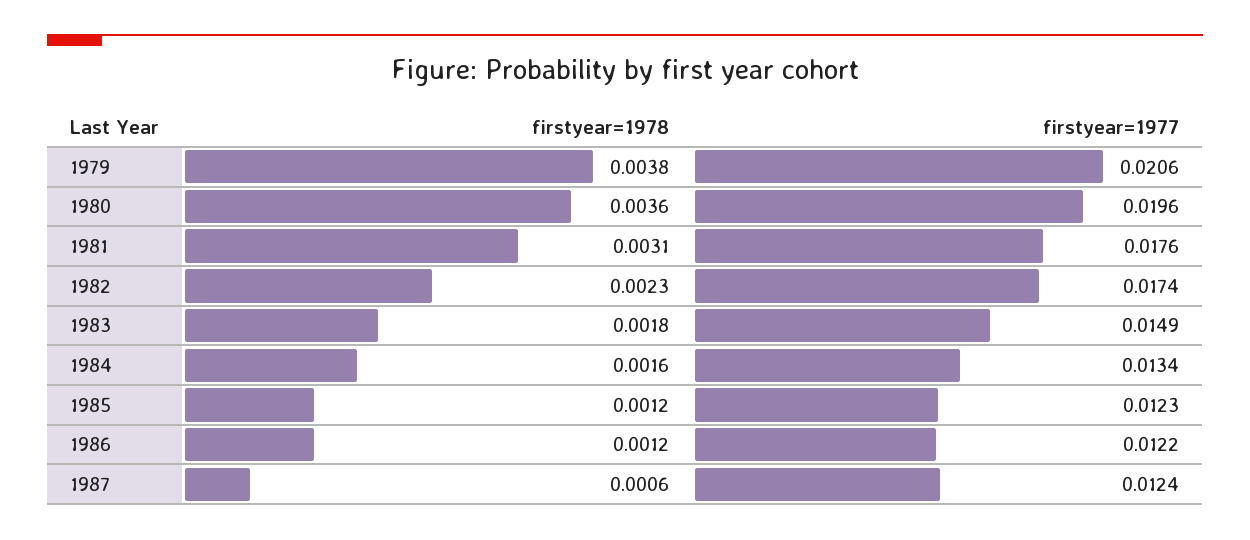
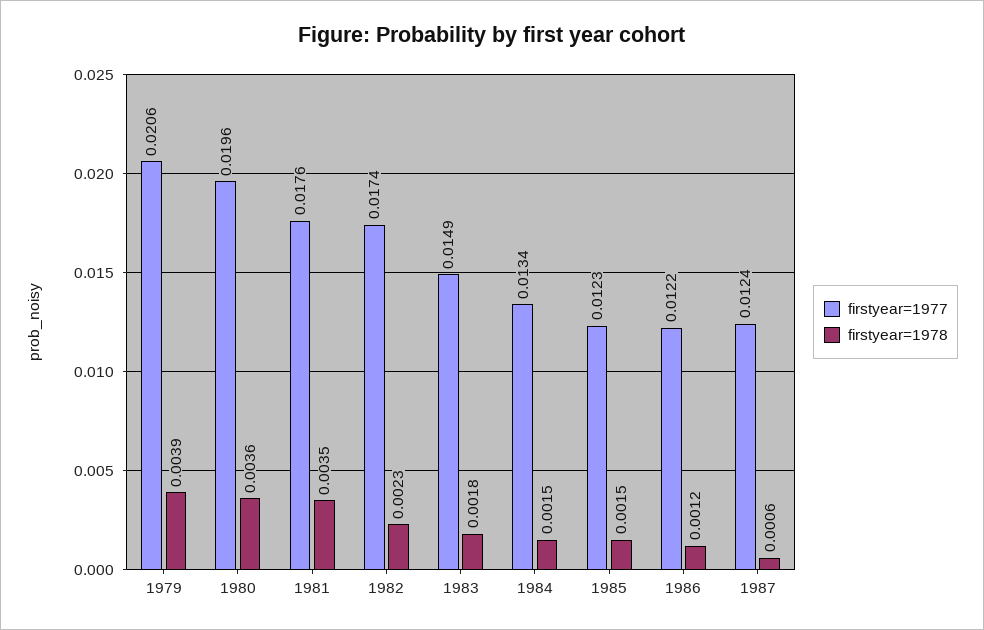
  {
    "firstyear=1978": {
-     "1979": 0.0038,
+     "1979": 0.0039,
      "1980": 0.0036,
-     "1981": 0.0031,
+     "1981": 0.0035,
      "1982": 0.0023,
      "1983": 0.0018,
-     "1984": 0.0016,
+     "1984": 0.0015,
-     "1985": 0.0012,
+     "1985": 0.0015,
      "1986": 0.0012,
      "1987": 0.0006
    },
    "firstyear=1977": {
      "1979": 0.0206,
      "1980": 0.0196,
      "1981": 0.0176,
      "1982": 0.0174,
      "1983": 0.0149,
      "1984": 0.0134,
      "1985": 0.0123,
      "1986": 0.0122,
      "1987": 0.0124
    }
  }

